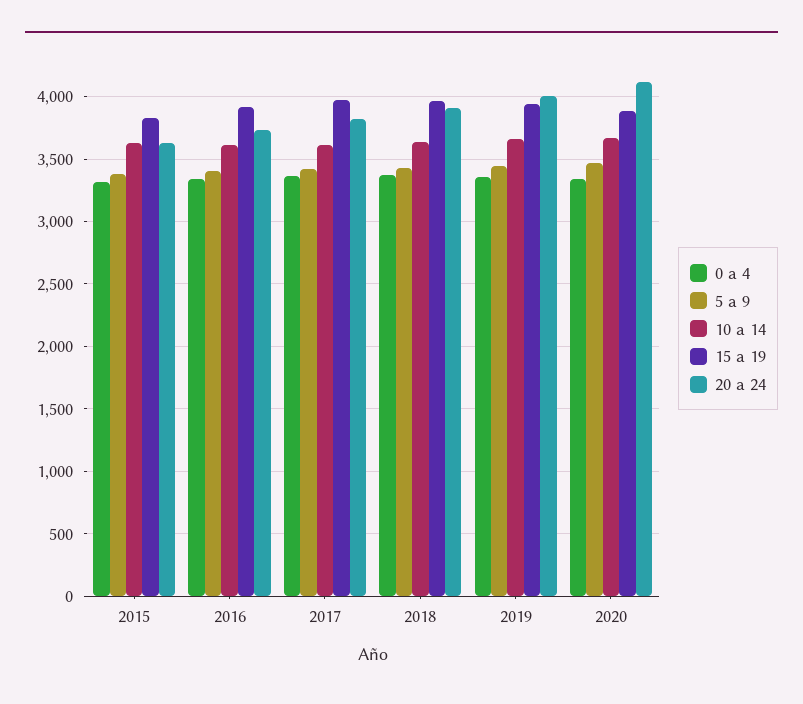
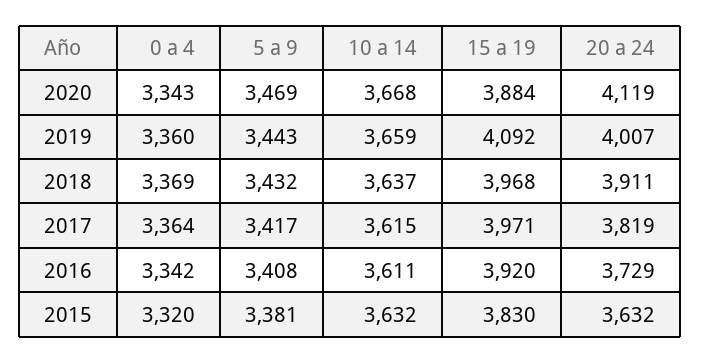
  {
    "0 a 4": {
      "2015": 3320,
      "2016": 3342,
      "2017": 3364,
      "2018": 3369,
      "2019": 3360,
      "2020": 3343
    },
    "5 a 9": {
      "2015": 3381,
      "2016": 3408,
      "2017": 3417,
      "2018": 3432,
      "2019": 3443,
      "2020": 3469
    },
    "10 a 14": {
      "2015": 3632,
      "2016": 3611,
      "2017": 3615,
      "2018": 3637,
      "2019": 3659,
      "2020": 3668
    },
    "15 a 19": {
      "2015": 3830,
      "2016": 3920,
      "2017": 3971,
      "2018": 3968,
-     "2019": 3950,
+     "2019": 4092,
      "2020": 3884
    },
    "20 a 24": {
      "2015": 3632,
      "2016": 3729,
      "2017": 3819,
      "2018": 3911,
      "2019": 4007,
      "2020": 4119
    }
  }

